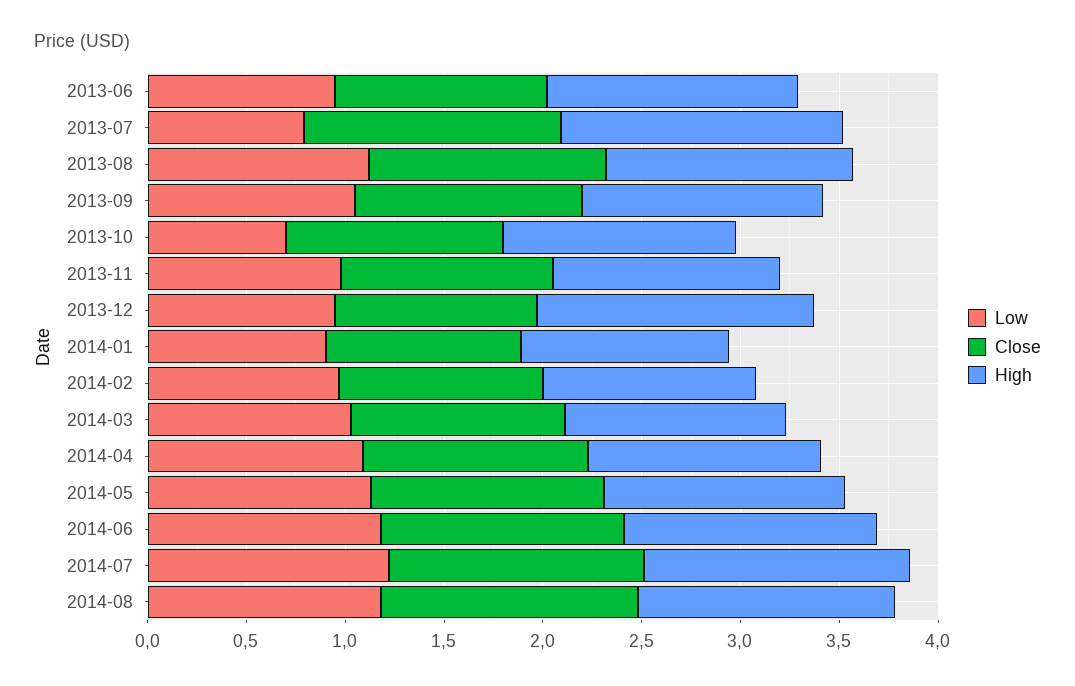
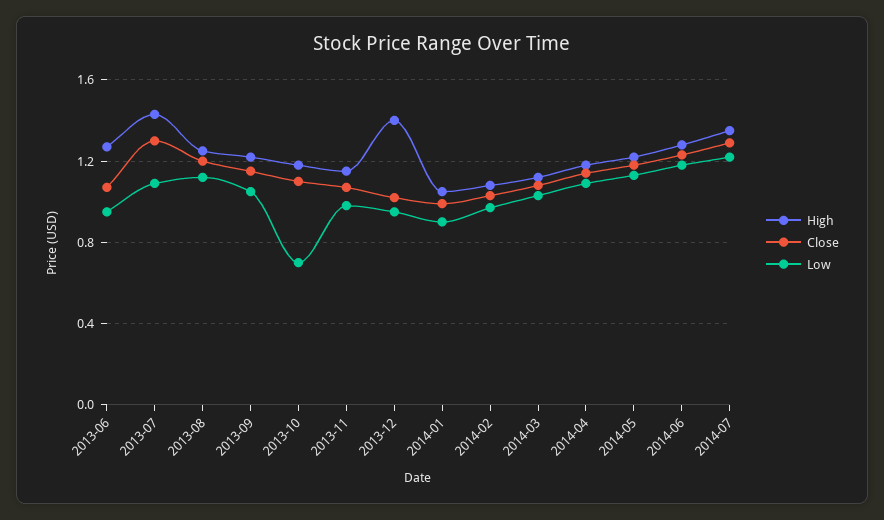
  {
    "Low": {
      "2013-06": 0.95,
-     "2013-07": 0.8,
+     "2013-07": 1.1,
      "2013-08": 1.1,
      "2013-09": 1.05,
      "2013-10": 0.7,
      "2013-11": 1,
      "2013-12": 0.95,
      "2014-01": 0.9,
      "2014-02": 0.95,
      "2014-03": 1.05,
      "2014-04": 1.1,
      "2014-05": 1.15,
      "2014-06": 1.2,
-     "2014-07": 1.2,
+     "2014-07": 1.2
-     "2014-08": 1.2
    },
    "Close": {
      "2013-06": 1.05,
      "2013-07": 1.3,
      "2013-08": 1.2,
      "2013-09": 1.15,
      "2013-10": 1.1,
      "2013-11": 1.05,
      "2013-12": 1,
      "2014-01": 1,
      "2014-02": 1.05,
      "2014-03": 1.1,
      "2014-04": 1.15,
      "2014-05": 1.2,
      "2014-06": 1.25,
-     "2014-07": 1.3,
+     "2014-07": 1.3
-     "2014-08": 1.3
    },
    "High": {
      "2013-06": 1.25,
      "2013-07": 1.45,
      "2013-08": 1.25,
      "2013-09": 1.2,
      "2013-10": 1.2,
      "2013-11": 1.15,
      "2013-12": 1.4,
      "2014-01": 1.05,
      "2014-02": 1.1,
      "2014-03": 1.1,
      "2014-04": 1.2,
      "2014-05": 1.2,
      "2014-06": 1.3,
-     "2014-07": 1.35,
+     "2014-07": 1.35
-     "2014-08": 1.3
    }
  }

